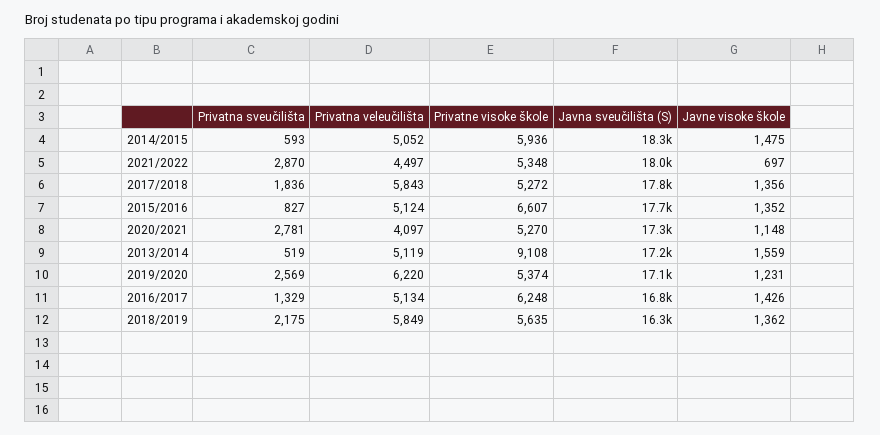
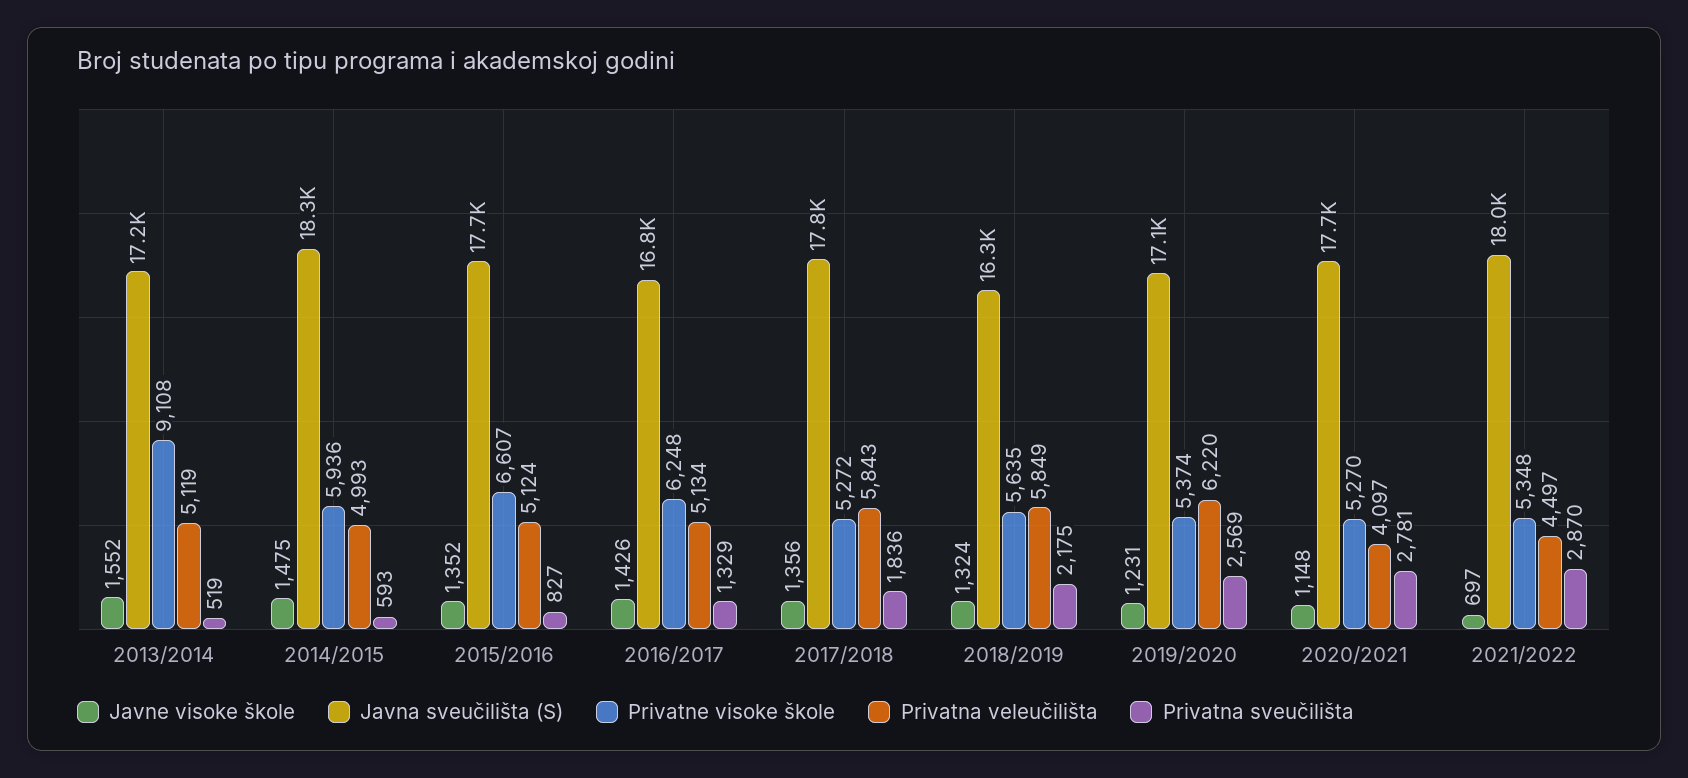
  {
    "Privatna sveučilišta": {
      "2014/2015": 593,
      "2021/2022": 2870,
      "2017/2018": 1836,
      "2015/2016": 827,
      "2020/2021": 2781,
      "2013/2014": 519,
      "2019/2020": 2569,
      "2016/2017": 1329,
      "2018/2019": 2175
    },
    "Privatna veleučilišta": {
-     "2014/2015": 5052,
+     "2014/2015": 4993,
      "2021/2022": 4497,
      "2017/2018": 5843,
      "2015/2016": 5124,
      "2020/2021": 4097,
      "2013/2014": 5119,
      "2019/2020": 6220,
      "2016/2017": 5134,
      "2018/2019": 5849
    },
    "Privatne visoke škole": {
      "2014/2015": 5936,
      "2021/2022": 5348,
      "2017/2018": 5272,
      "2015/2016": 6607,
      "2020/2021": 5270,
      "2013/2014": 9108,
      "2019/2020": 5374,
      "2016/2017": 6248,
      "2018/2019": 5635
    },
    "Javna sveučilišta (S)": {
      "2014/2015": 18300,
      "2021/2022": 18000,
      "2017/2018": 17800,
      "2015/2016": 17700,
-     "2020/2021": 17300,
+     "2020/2021": 17700,
      "2013/2014": 17200,
      "2019/2020": 17100,
      "2016/2017": 16800,
      "2018/2019": 16300
    },
    "Javne visoke škole": {
      "2014/2015": 1475,
      "2021/2022": 697,
      "2017/2018": 1356,
      "2015/2016": 1352,
      "2020/2021": 1148,
-     "2013/2014": 1559,
+     "2013/2014": 1552,
      "2019/2020": 1231,
      "2016/2017": 1426,
-     "2018/2019": 1362
+     "2018/2019": 1324
    }
  }

